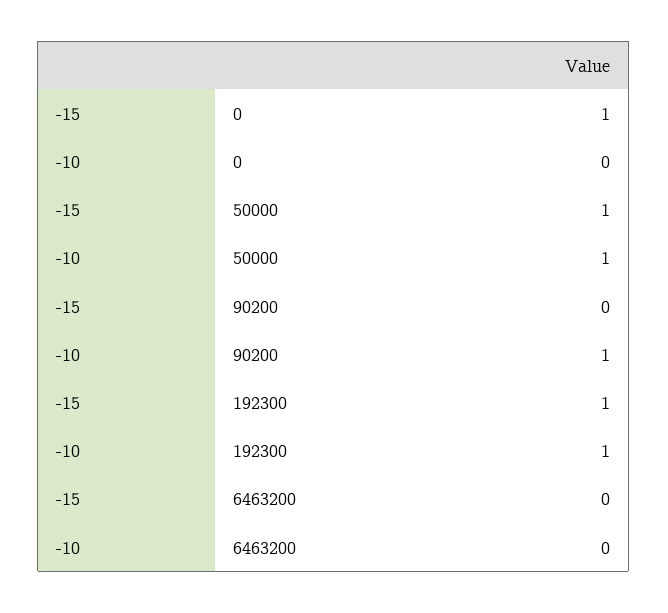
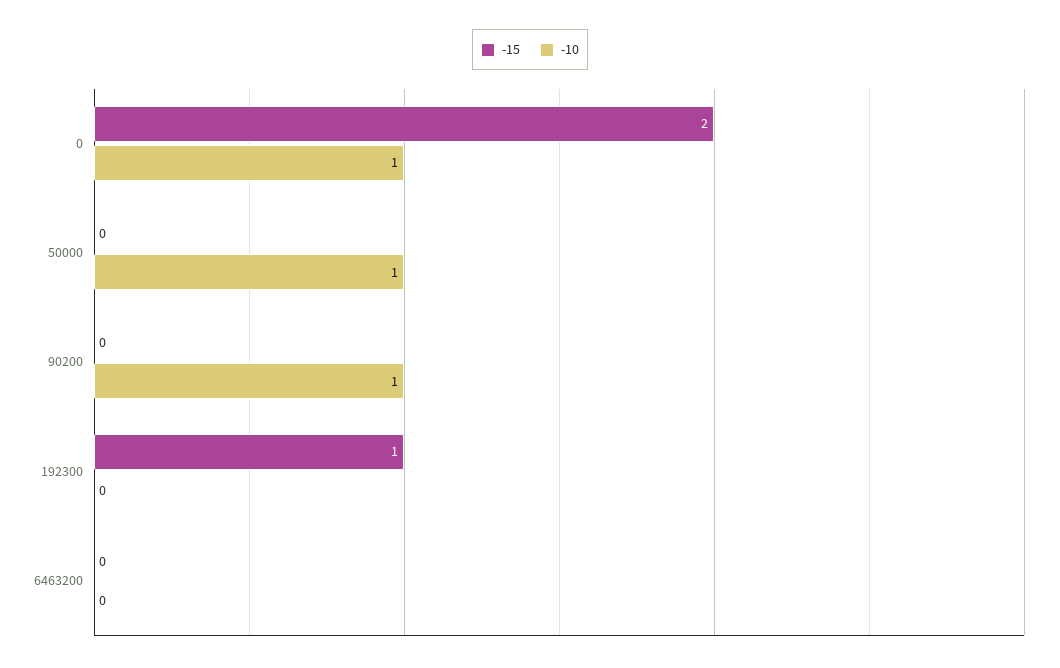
  {
    "-15": {
-     "0": 1,
+     "0": 2,
-     "50000": 1,
+     "50000": 0,
      "90200": 0,
      "192300": 1,
      "6463200": 0
    },
    "-10": {
-     "0": 0,
+     "0": 1,
      "50000": 1,
      "90200": 1,
-     "192300": 1,
+     "192300": 0,
      "6463200": 0
    }
  }

